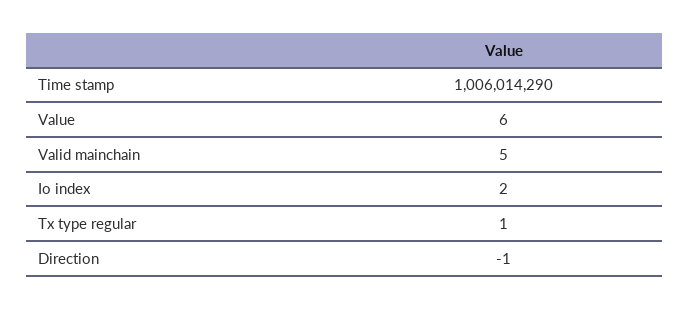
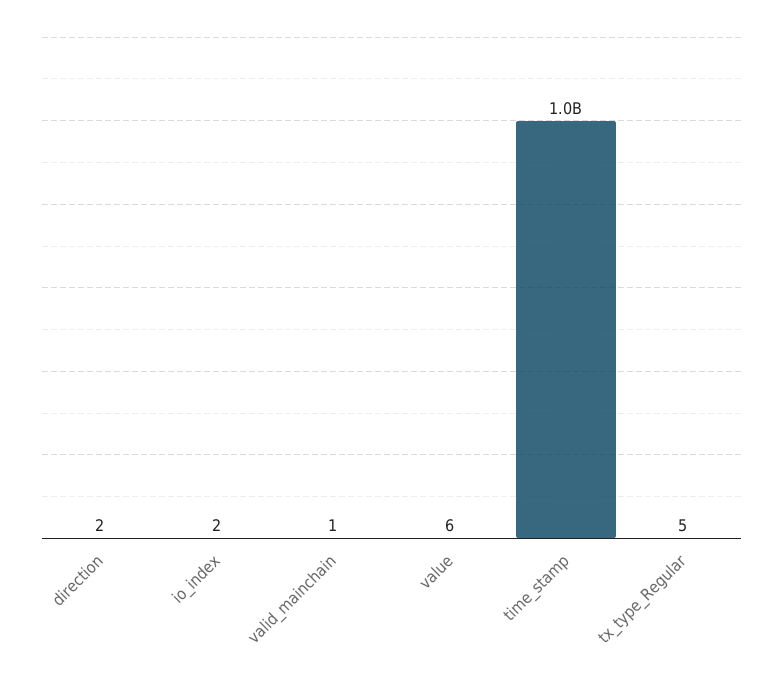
  {
    "Time stamp": 1006014290,
    "Value": 6,
-   "Valid mainchain": 5,
+   "Valid mainchain": 1,
    "Io index": 2,
-   "Tx type regular": 1,
+   "Tx type regular": 5,
-   "Direction": -1
+   "Direction": 2
  }

